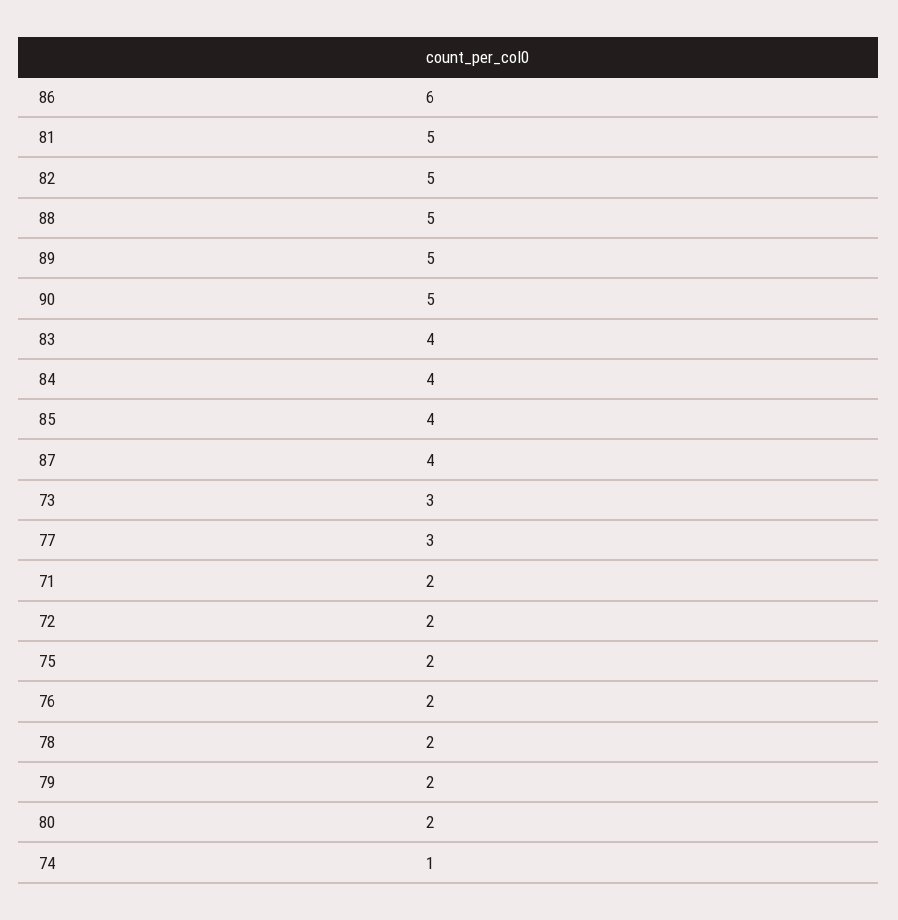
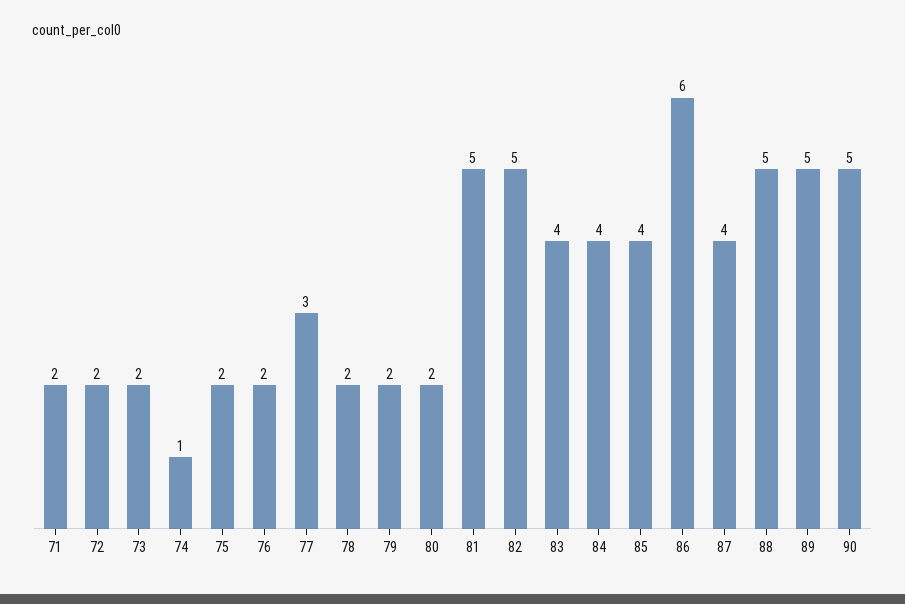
  {
    "86": 6,
    "81": 5,
    "82": 5,
    "88": 5,
    "89": 5,
    "90": 5,
    "83": 4,
    "84": 4,
    "85": 4,
    "87": 4,
-   "73": 3,
+   "73": 2,
    "77": 3,
    "71": 2,
    "72": 2,
    "75": 2,
    "76": 2,
    "78": 2,
    "79": 2,
    "80": 2,
    "74": 1
  }

